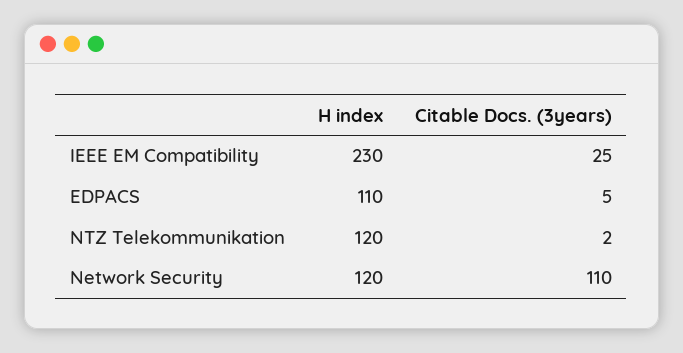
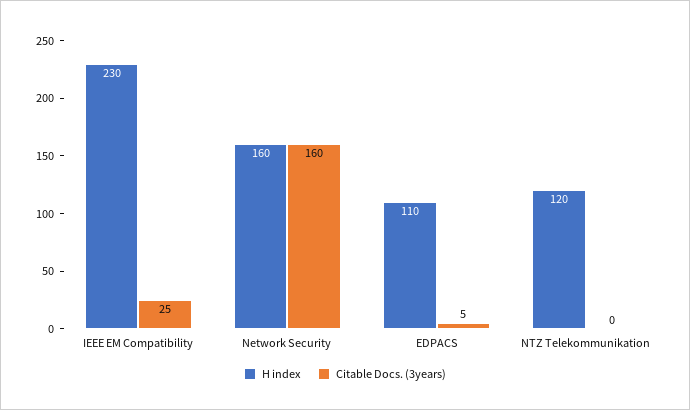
  {
    "H index": {
      "IEEE EM Compatibility": 230,
      "EDPACS": 110,
      "NTZ Telekommunikation": 120,
-     "Network Security": 120
+     "Network Security": 160
    },
    "Citable Docs. (3years)": {
      "IEEE EM Compatibility": 25,
      "EDPACS": 5,
-     "NTZ Telekommunikation": 2,
+     "NTZ Telekommunikation": 0,
-     "Network Security": 110
+     "Network Security": 160
    }
  }

